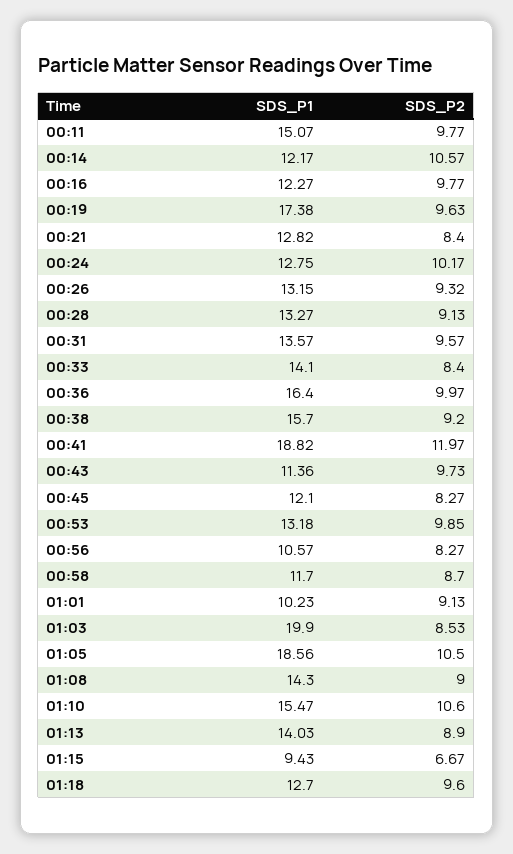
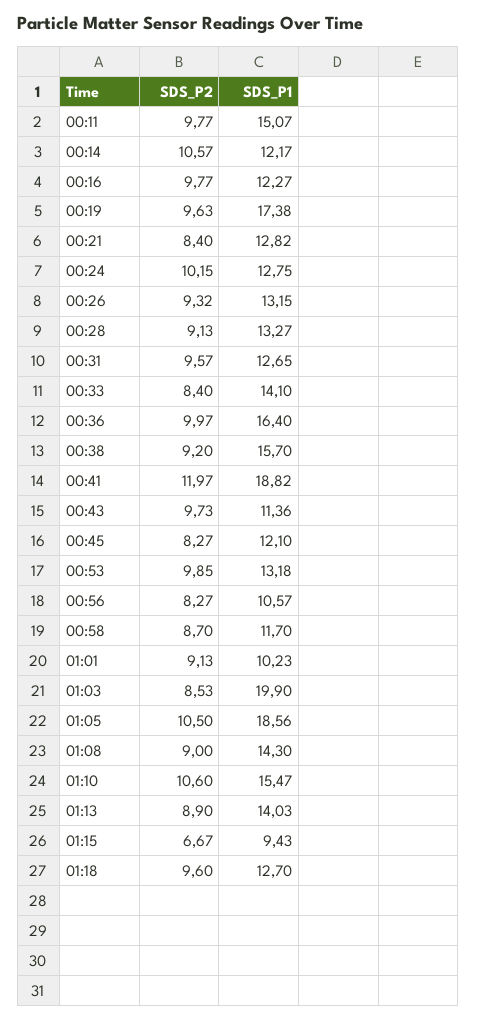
  {
    "SDS_P1": {
      "00:11": 15.07,
      "00:14": 12.17,
      "00:16": 12.27,
      "00:19": 17.38,
      "00:21": 12.82,
      "00:24": 12.75,
      "00:26": 13.15,
      "00:28": 13.27,
-     "00:31": 13.57,
+     "00:31": 12.65,
      "00:33": 14.1,
      "00:36": 16.4,
      "00:38": 15.7,
      "00:41": 18.82,
      "00:43": 11.36,
      "00:45": 12.1,
      "00:53": 13.18,
      "00:56": 10.57,
      "00:58": 11.7,
      "01:01": 10.23,
      "01:03": 19.9,
      "01:05": 18.56,
      "01:08": 14.3,
      "01:10": 15.47,
      "01:13": 14.03,
      "01:15": 9.43,
      "01:18": 12.7
    },
    "SDS_P2": {
      "00:11": 9.77,
      "00:14": 10.57,
      "00:16": 9.77,
      "00:19": 9.63,
      "00:21": 8.4,
-     "00:24": 10.17,
+     "00:24": 10.15,
      "00:26": 9.32,
      "00:28": 9.13,
      "00:31": 9.57,
      "00:33": 8.4,
      "00:36": 9.97,
      "00:38": 9.2,
      "00:41": 11.97,
      "00:43": 9.73,
      "00:45": 8.27,
      "00:53": 9.85,
      "00:56": 8.27,
      "00:58": 8.7,
      "01:01": 9.13,
      "01:03": 8.53,
      "01:05": 10.5,
      "01:08": 9,
      "01:10": 10.6,
      "01:13": 8.9,
      "01:15": 6.67,
      "01:18": 9.6
    }
  }

